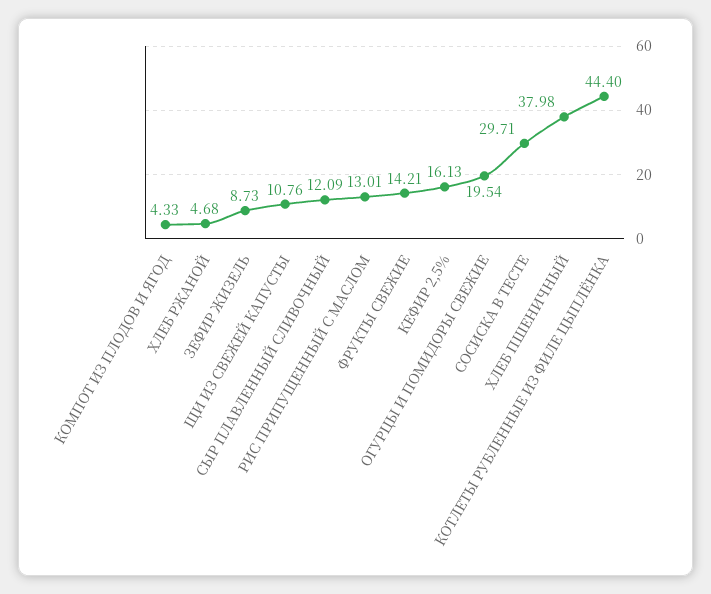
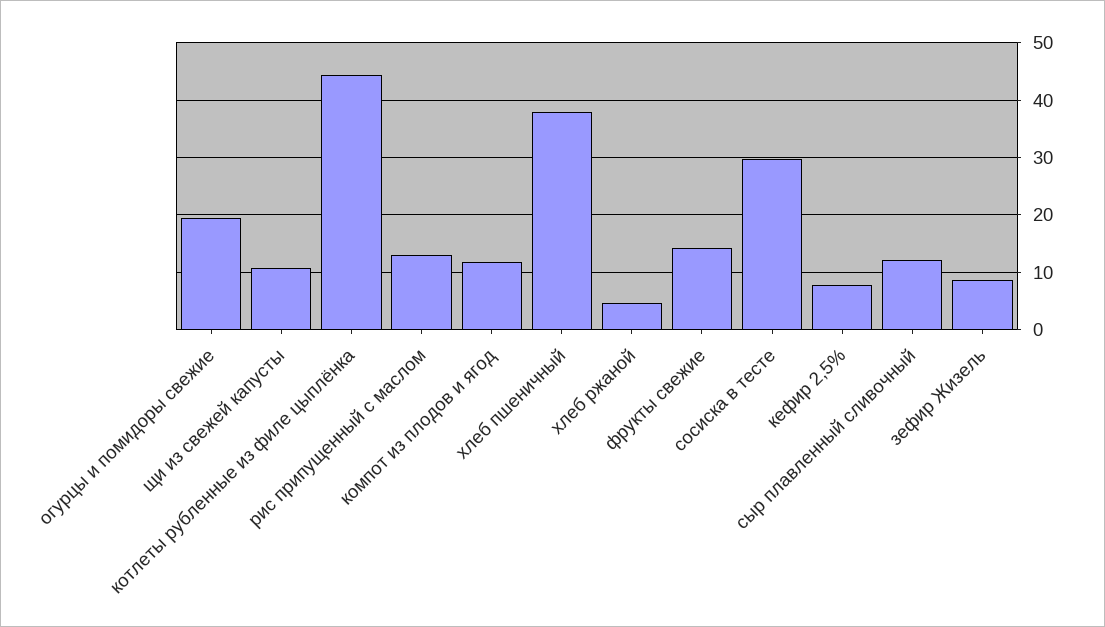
  {
-   "КОМПОТ ИЗ ПЛОДОВ И ЯГОД": 4.33,
+   "КОМПОТ ИЗ ПЛОДОВ И ЯГОД": 12,
    "ХЛЕБ РЖАНОЙ": 4.68,
    "ЗЕФИР ЖИЗЕЛЬ": 8.73,
    "ЩИ ИЗ СВЕЖЕЙ КАПУСТЫ": 10.76,
    "СЫР ПЛАВЛЕННЫЙ СЛИВОЧНЫЙ": 12.09,
    "РИС ПРИПУЩЕННЫЙ С МАСЛОМ": 13.01,
    "ФРУКТЫ СВЕЖИЕ": 14.21,
-   "КЕФИР 2,5%": 16.13,
+   "КЕФИР 2,5%": 8,
    "ОГУРЦЫ И ПОМИДОРЫ СВЕЖИЕ": 19.54,
    "СОСИСКА В ТЕСТЕ": 29.71,
    "ХЛЕБ ПШЕНИЧНЫЙ": 37.98,
    "КОТЛЕТЫ РУБЛЕННЫЕ ИЗ ФИЛЕ ЦЫПЛЁНКА": 44.4
  }

